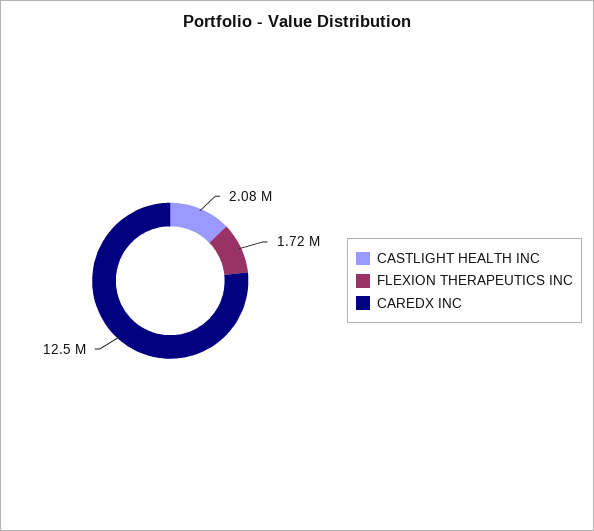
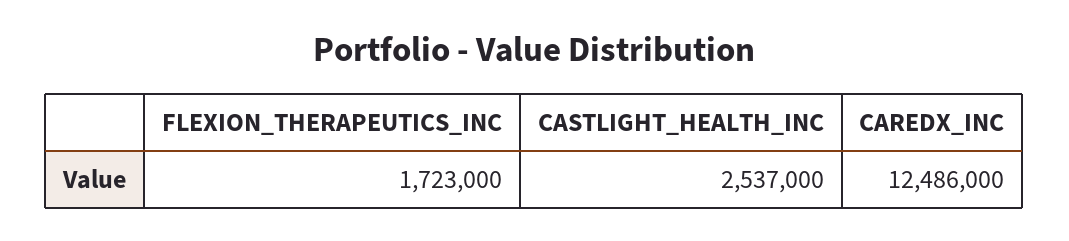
  {
-   "CASTLIGHT HEALTH INC": 2080000,
+   "CASTLIGHT HEALTH INC": 2537000,
    "FLEXION THERAPEUTICS INC": 1723000,
    "CAREDX INC": 12486000
  }

